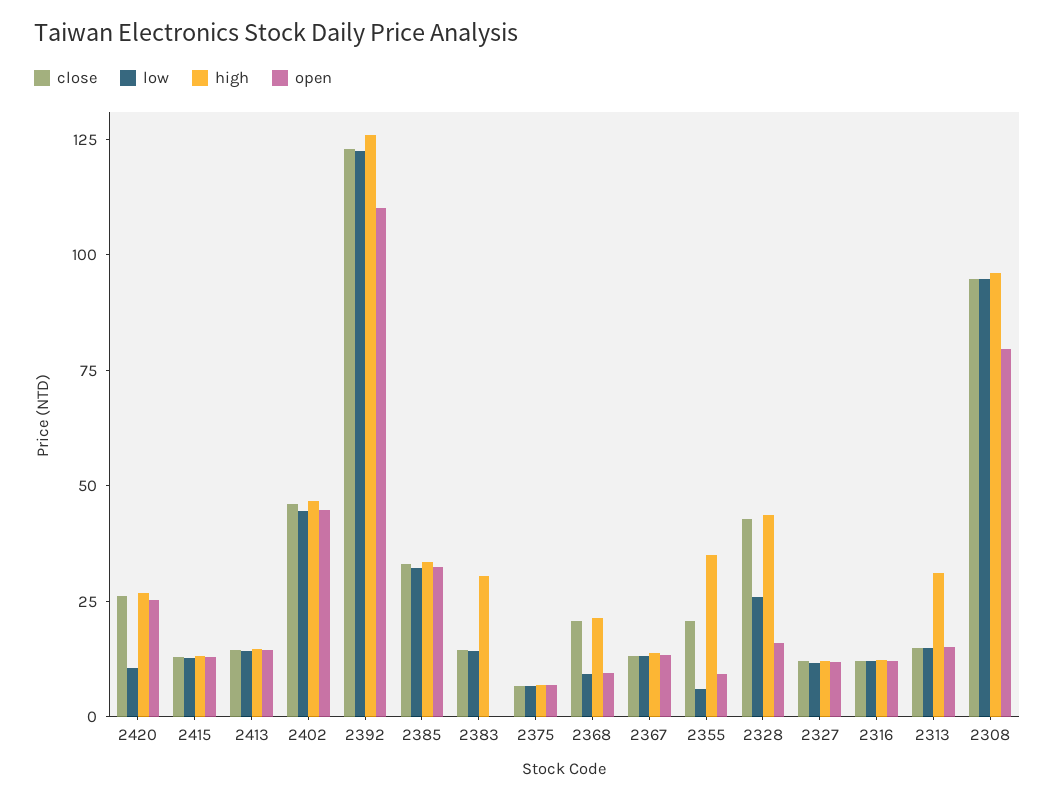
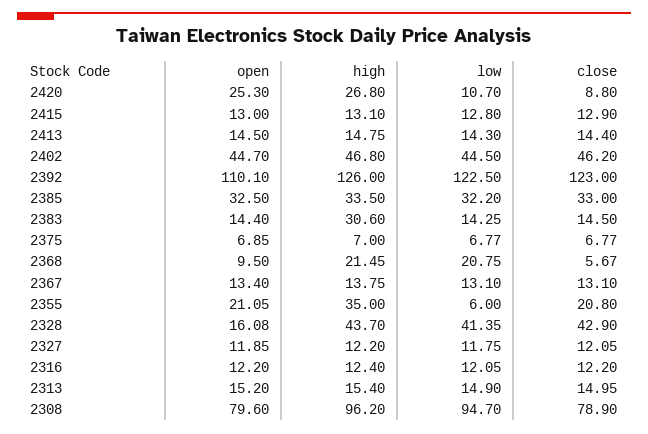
  {
    "close": {
-     "2420": 25,
+     "2420": 8.8,
      "2415": 12.9,
      "2413": 14.4,
      "2402": 46.2,
      "2392": 123,
      "2385": 33,
      "2383": 14.5,
      "2375": 6.77,
-     "2368": 20,
+     "2368": 5.67,
      "2367": 13.1,
      "2355": 20.8,
      "2328": 42.9,
      "2327": 12.05,
      "2316": 12.2,
      "2313": 14.95,
-     "2308": 95
+     "2308": 78.9
    },
    "low": {
      "2420": 10.7,
      "2415": 12.8,
      "2413": 14.3,
      "2402": 44.5,
      "2392": 122.5,
      "2385": 32.2,
      "2383": 14.25,
      "2375": 6.77,
-     "2368": 10,
+     "2368": 20.75,
      "2367": 13.1,
      "2355": 6,
-     "2328": 25,
+     "2328": 41.35,
      "2327": 11.75,
      "2316": 12.05,
      "2313": 14.9,
      "2308": 94.7
    },
    "high": {
      "2420": 26.8,
      "2415": 13.1,
      "2413": 14.75,
      "2402": 46.8,
      "2392": 126,
      "2385": 33.5,
      "2383": 30.6,
      "2375": 7,
      "2368": 21.45,
      "2367": 13.75,
      "2355": 35,
      "2328": 43.7,
      "2327": 12.2,
      "2316": 12.4,
-     "2313": 30,
+     "2313": 15.4,
      "2308": 96.2
    },
    "open": {
      "2420": 25.3,
      "2415": 13,
      "2413": 14.5,
      "2402": 44.7,
      "2392": 110.1,
      "2385": 32.5,
-     "2383": 0,
+     "2383": 14.4,
      "2375": 6.85,
      "2368": 9.5,
      "2367": 13.4,
-     "2355": 10,
+     "2355": 21.05,
      "2328": 16.08,
      "2327": 11.85,
      "2316": 12.2,
      "2313": 15.2,
      "2308": 79.6
    }
  }

